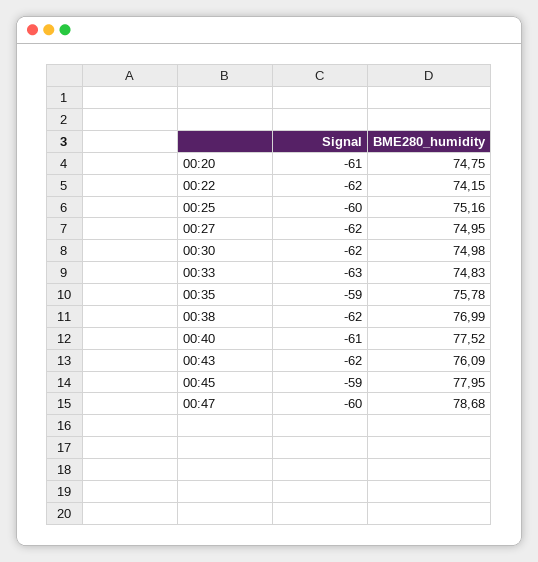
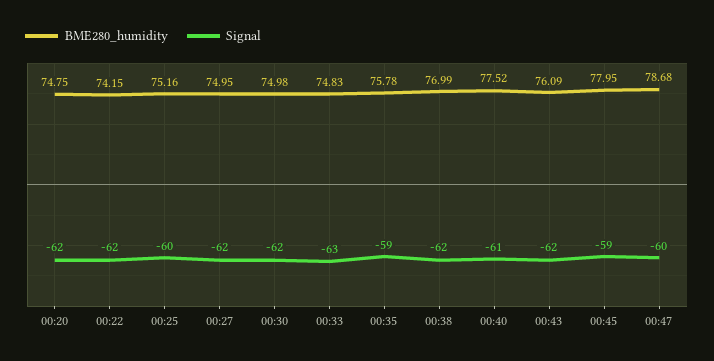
  {
    "Signal": {
-     "00:20": -61,
+     "00:20": -62,
      "00:22": -62,
      "00:25": -60,
      "00:27": -62,
      "00:30": -62,
      "00:33": -63,
      "00:35": -59,
      "00:38": -62,
      "00:40": -61,
      "00:43": -62,
      "00:45": -59,
      "00:47": -60
    },
    "BME280_humidity": {
      "00:20": 74.75,
      "00:22": 74.15,
      "00:25": 75.16,
      "00:27": 74.95,
      "00:30": 74.98,
      "00:33": 74.83,
      "00:35": 75.78,
      "00:38": 76.99,
      "00:40": 77.52,
      "00:43": 76.09,
      "00:45": 77.95,
      "00:47": 78.68
    }
  }

